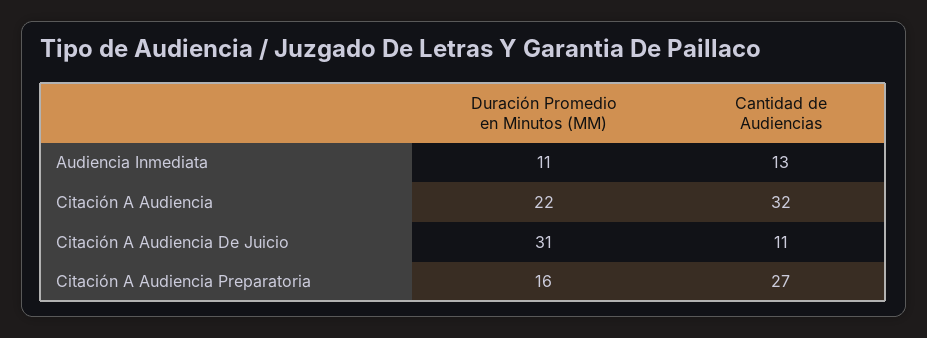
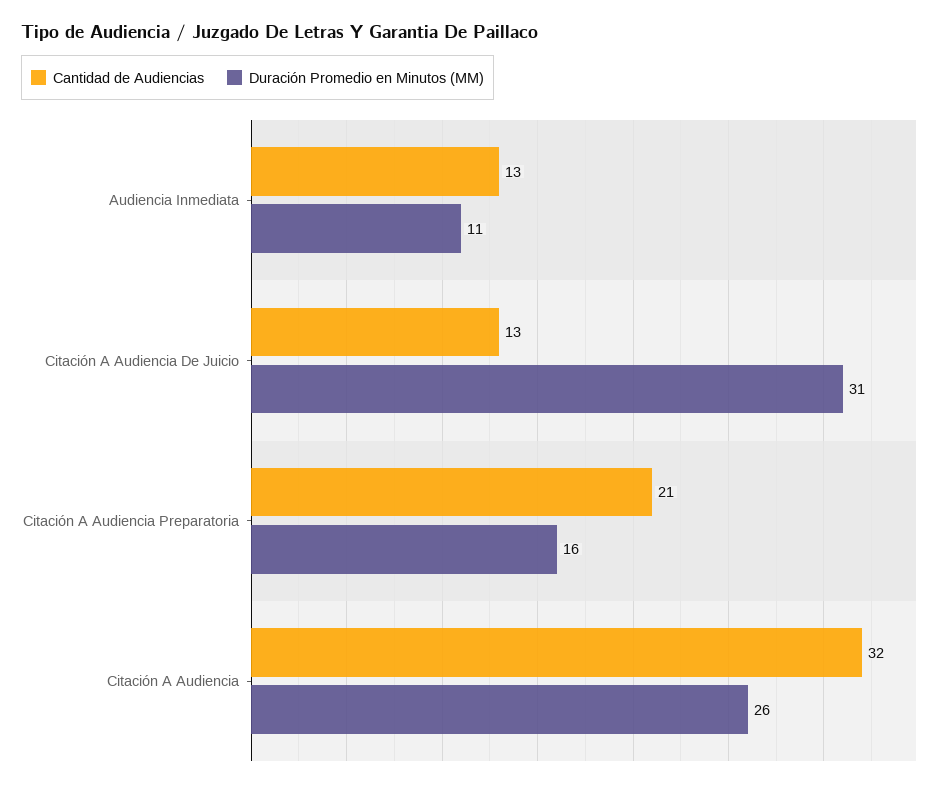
  {
    "Duración Promedio en Minutos (MM)": {
      "Audiencia Inmediata": 11,
-     "Citación A Audiencia": 22,
+     "Citación A Audiencia": 26,
      "Citación A Audiencia De Juicio": 31,
      "Citación A Audiencia Preparatoria": 16
    },
    "Cantidad de Audiencias": {
      "Audiencia Inmediata": 13,
      "Citación A Audiencia": 32,
-     "Citación A Audiencia De Juicio": 11,
+     "Citación A Audiencia De Juicio": 13,
-     "Citación A Audiencia Preparatoria": 27
+     "Citación A Audiencia Preparatoria": 21
    }
  }

